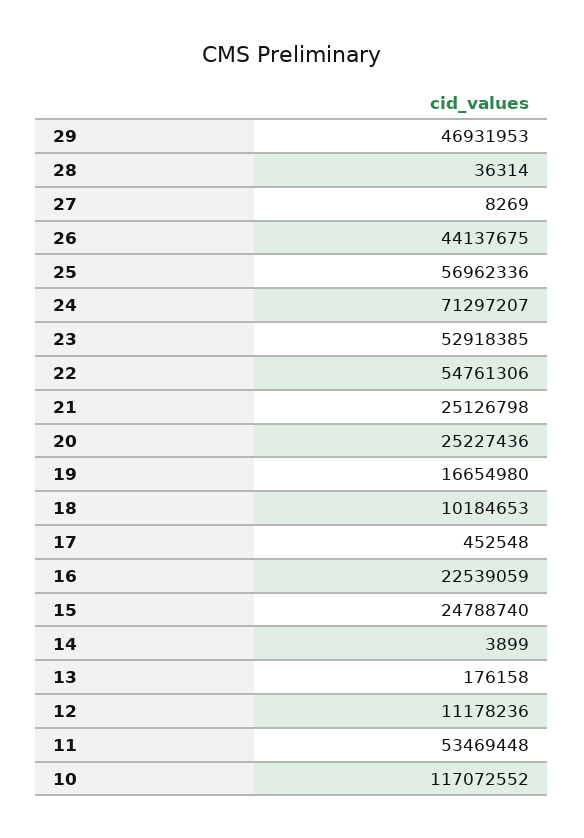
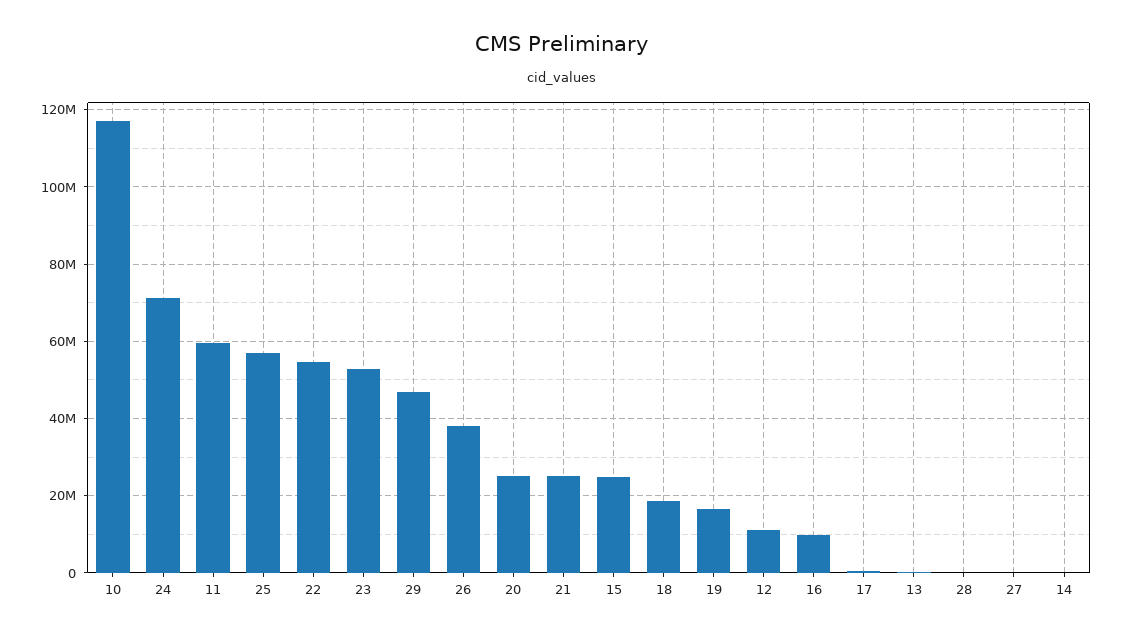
  {
    "29": 46931953,
    "28": 36314,
    "27": 8269,
-   "26": 44137675,
+   "26": 38000000,
    "25": 56962336,
    "24": 71297207,
    "23": 52918385,
    "22": 54761306,
    "21": 25126798,
    "20": 25227436,
    "19": 16654980,
-   "18": 10184653,
+   "18": 18000000,
    "17": 452548,
-   "16": 22539059,
+   "16": 10000000,
    "15": 24788740,
    "14": 3899,
    "13": 176158,
    "12": 11178236,
-   "11": 53469448,
+   "11": 60000000,
    "10": 117072552
  }

